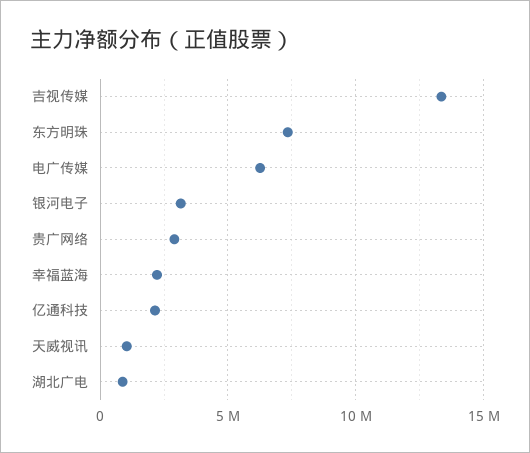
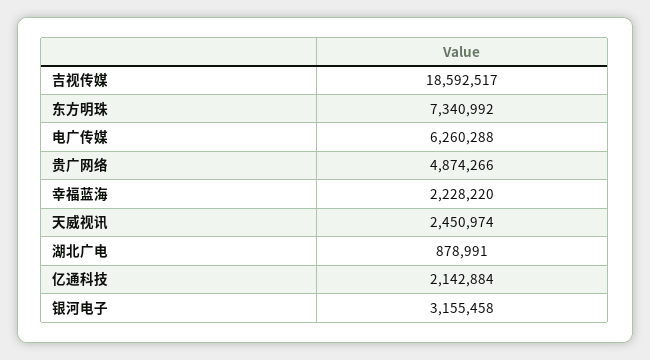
  {
-   "吉视传媒": 13500000,
+   "吉视传媒": 18592517,
    "东方明珠": 7340992,
    "电广传媒": 6260288,
    "银河电子": 3155458,
-   "贵广网络": 3000000,
+   "贵广网络": 4874266,
    "幸福蓝海": 2228220,
    "亿通科技": 2142884,
-   "天威视讯": 1000000,
+   "天威视讯": 2450974,
    "湖北广电": 878991
  }

